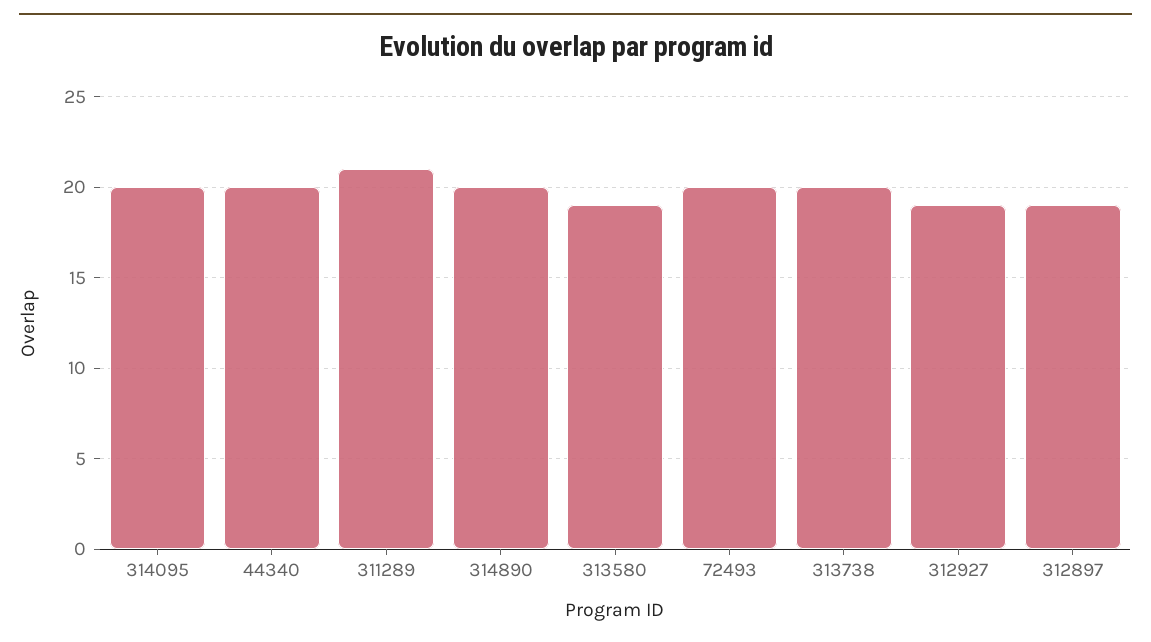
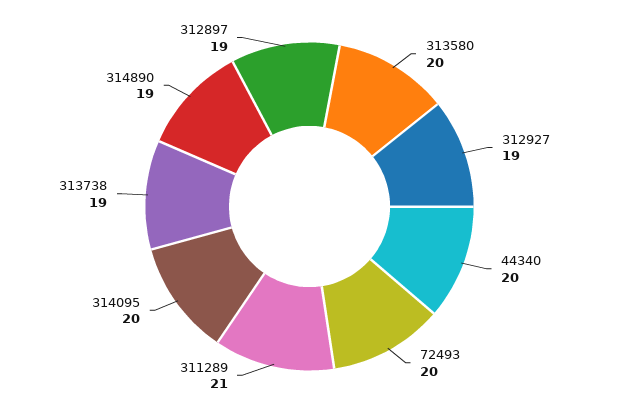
  {
    "314095": 20,
    "44340": 20,
    "311289": 21,
-   "314890": 20,
+   "314890": 19,
-   "313580": 19,
+   "313580": 20,
    "72493": 20,
-   "313738": 20,
+   "313738": 19,
    "312927": 19,
    "312897": 19
  }

